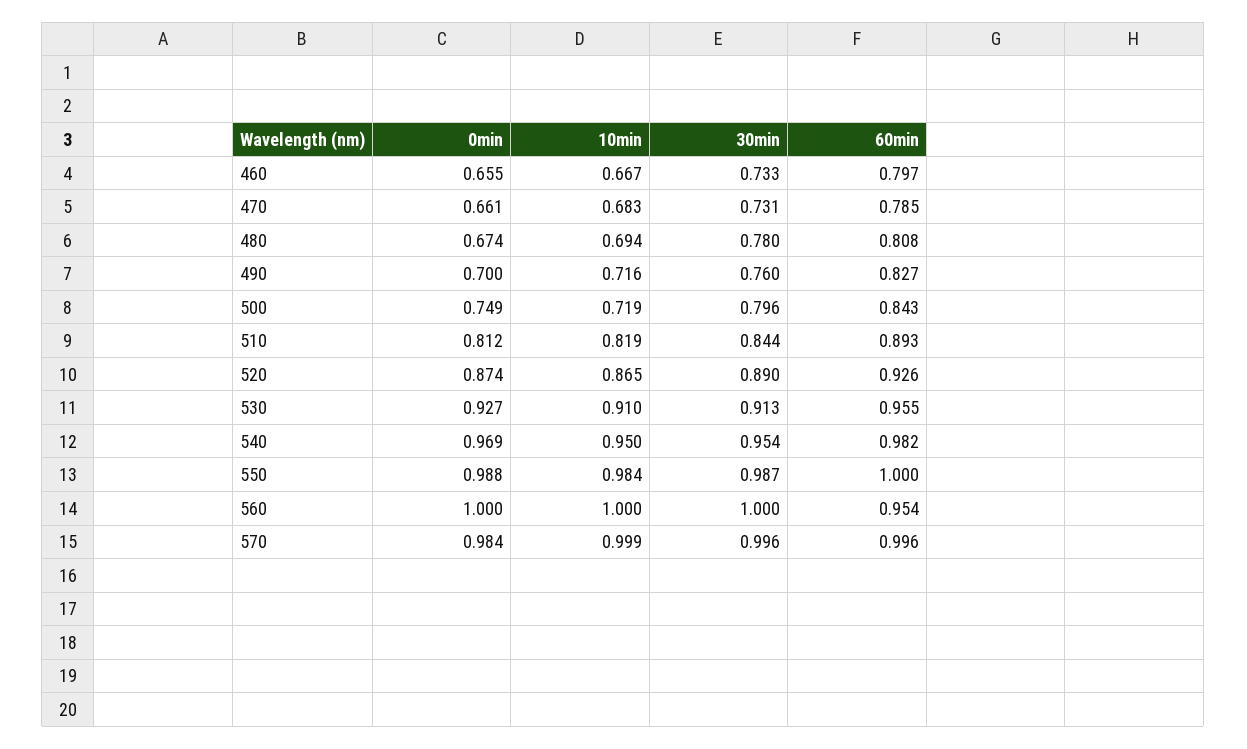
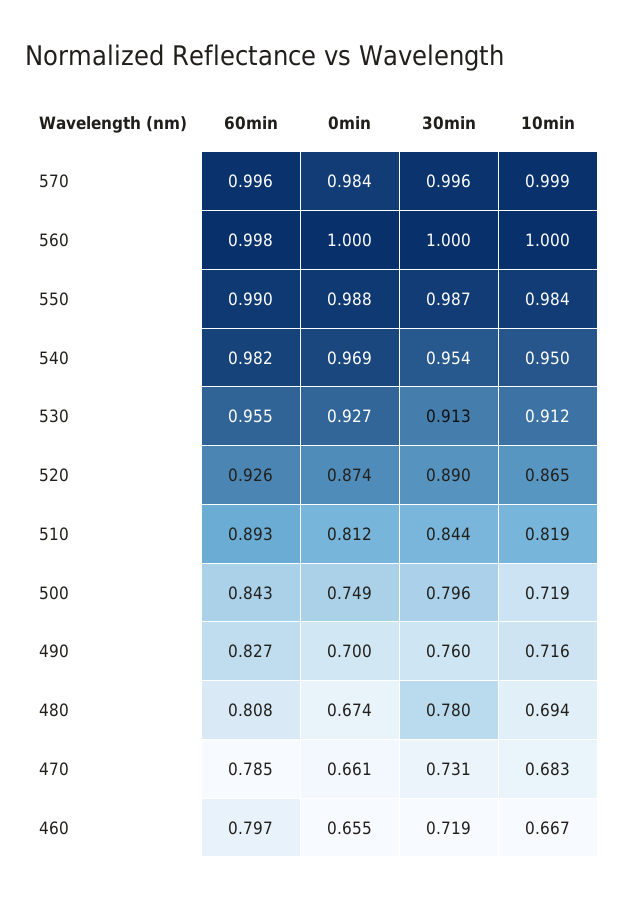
  {
    "0min": {
      "460": 0.655,
      "470": 0.661,
      "480": 0.674,
      "490": 0.7,
      "500": 0.749,
      "510": 0.812,
      "520": 0.874,
      "530": 0.927,
      "540": 0.969,
      "550": 0.988,
      "560": 1,
      "570": 0.984
    },
    "10min": {
      "460": 0.667,
      "470": 0.683,
      "480": 0.694,
      "490": 0.716,
      "500": 0.719,
      "510": 0.819,
      "520": 0.865,
-     "530": 0.91,
+     "530": 0.912,
      "540": 0.95,
      "550": 0.984,
      "560": 1,
      "570": 0.999
    },
    "30min": {
-     "460": 0.733,
+     "460": 0.719,
      "470": 0.731,
      "480": 0.78,
      "490": 0.76,
      "500": 0.796,
      "510": 0.844,
      "520": 0.89,
      "530": 0.913,
      "540": 0.954,
      "550": 0.987,
      "560": 1,
      "570": 0.996
    },
    "60min": {
      "460": 0.797,
      "470": 0.785,
      "480": 0.808,
      "490": 0.827,
      "500": 0.843,
      "510": 0.893,
      "520": 0.926,
      "530": 0.955,
      "540": 0.982,
-     "550": 1,
+     "550": 0.99,
-     "560": 0.954,
+     "560": 0.998,
      "570": 0.996
    }
  }

